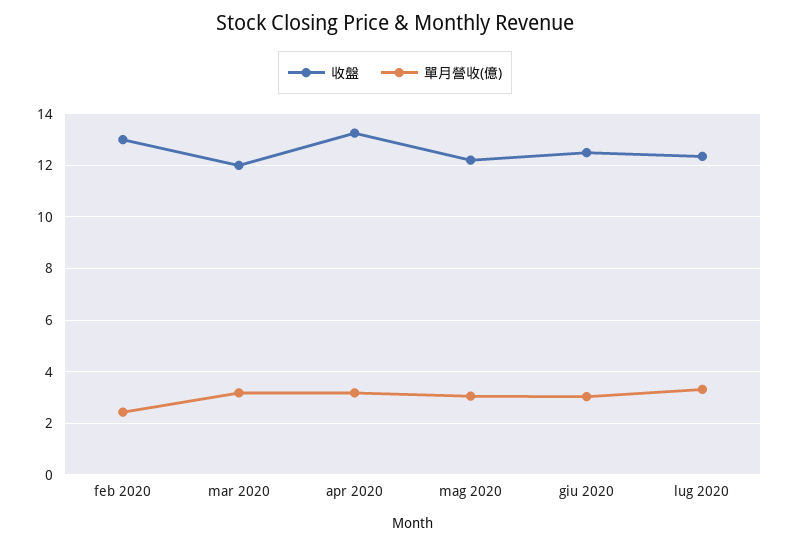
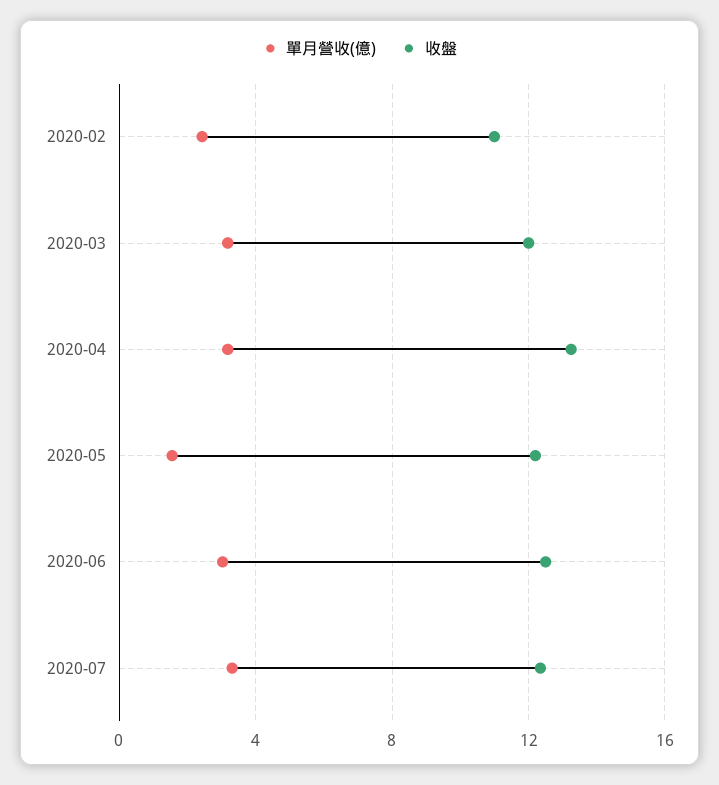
  {
    "收盤": {
-     "feb 2020": 13,
+     "feb 2020": 11,
      "mar 2020": 12,
      "apr 2020": 13.25,
      "mag 2020": 12.25,
      "giu 2020": 12.5,
      "lug 2020": 12.25
    },
    "單月營收(億)": {
      "feb 2020": 2.5,
      "mar 2020": 3.25,
      "apr 2020": 3.25,
-     "mag 2020": 3,
+     "mag 2020": 1.5,
      "giu 2020": 3,
      "lug 2020": 3.25
    }
  }

